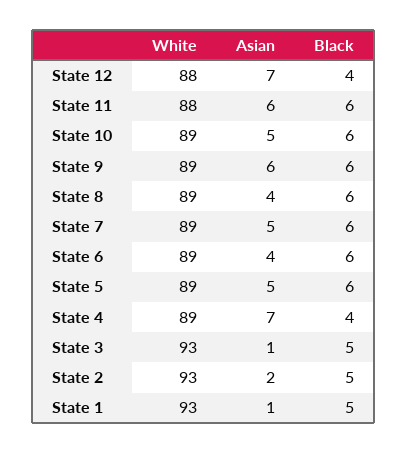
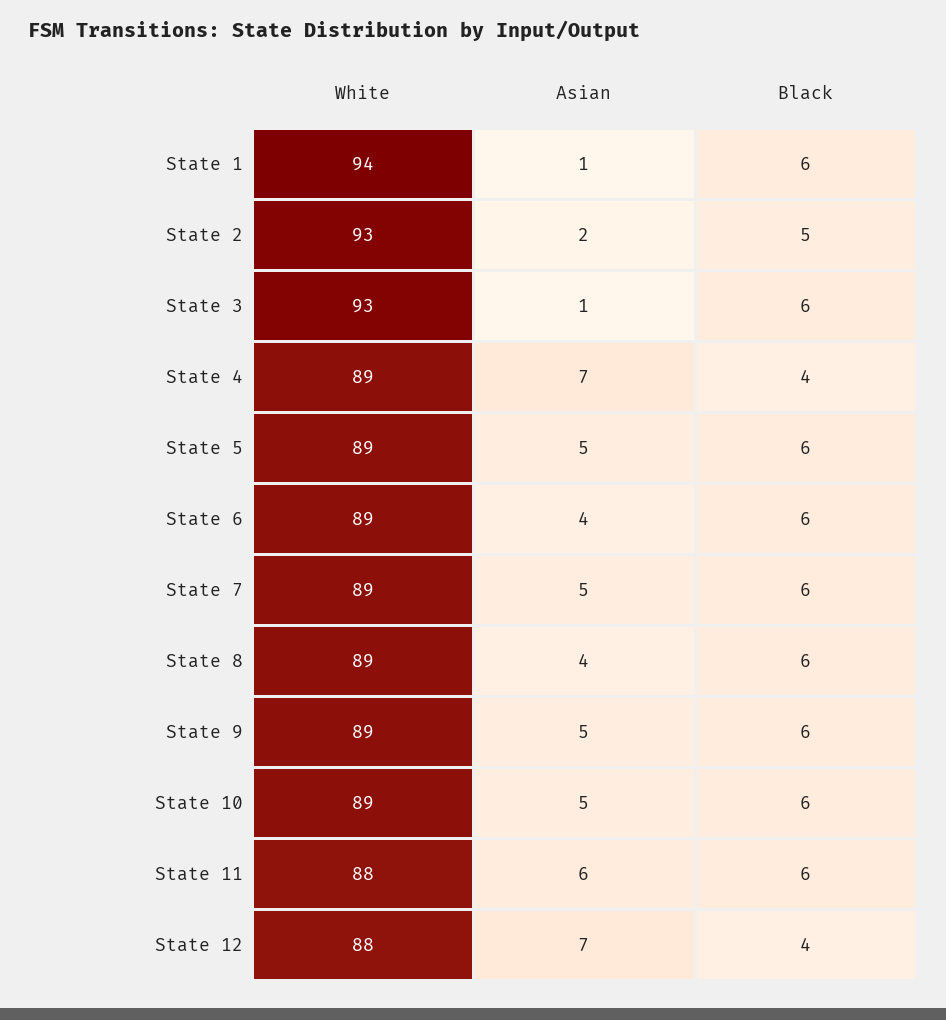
  {
    "White": {
      "State 12": 88,
      "State 11": 88,
      "State 10": 89,
      "State 9": 89,
      "State 8": 89,
      "State 7": 89,
      "State 6": 89,
      "State 5": 89,
      "State 4": 89,
      "State 3": 93,
      "State 2": 93,
-     "State 1": 93
+     "State 1": 94
    },
    "Asian": {
      "State 12": 7,
      "State 11": 6,
      "State 10": 5,
-     "State 9": 6,
+     "State 9": 5,
      "State 8": 4,
      "State 7": 5,
      "State 6": 4,
      "State 5": 5,
      "State 4": 7,
      "State 3": 1,
      "State 2": 2,
      "State 1": 1
    },
    "Black": {
      "State 12": 4,
      "State 11": 6,
      "State 10": 6,
      "State 9": 6,
      "State 8": 6,
      "State 7": 6,
      "State 6": 6,
      "State 5": 6,
      "State 4": 4,
-     "State 3": 5,
+     "State 3": 6,
      "State 2": 5,
-     "State 1": 5
+     "State 1": 6
    }
  }

